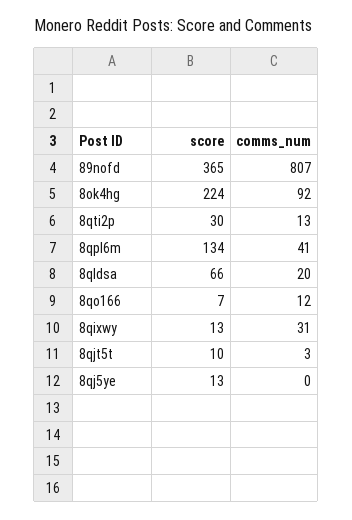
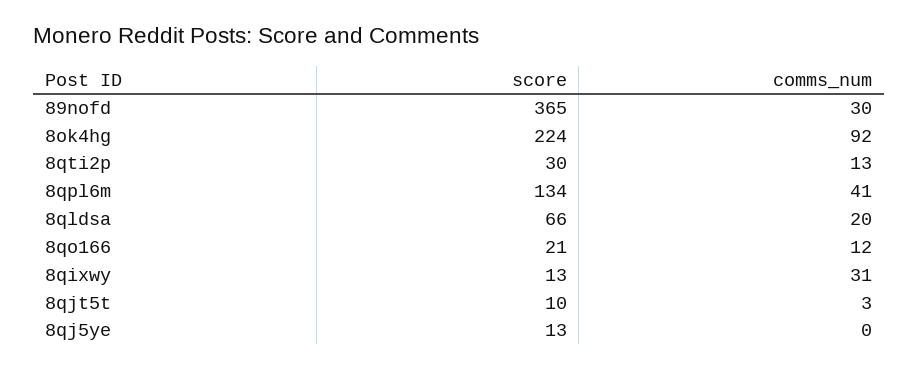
  {
    "score": {
      "89nofd": 365,
      "8ok4hg": 224,
      "8qti2p": 30,
      "8qpl6m": 134,
      "8qldsa": 66,
-     "8qo166": 7,
+     "8qo166": 21,
      "8qixwy": 13,
      "8qjt5t": 10,
      "8qj5ye": 13
    },
    "comms_num": {
-     "89nofd": 807,
+     "89nofd": 30,
      "8ok4hg": 92,
      "8qti2p": 13,
      "8qpl6m": 41,
      "8qldsa": 20,
      "8qo166": 12,
      "8qixwy": 31,
      "8qjt5t": 3,
      "8qj5ye": 0
    }
  }

